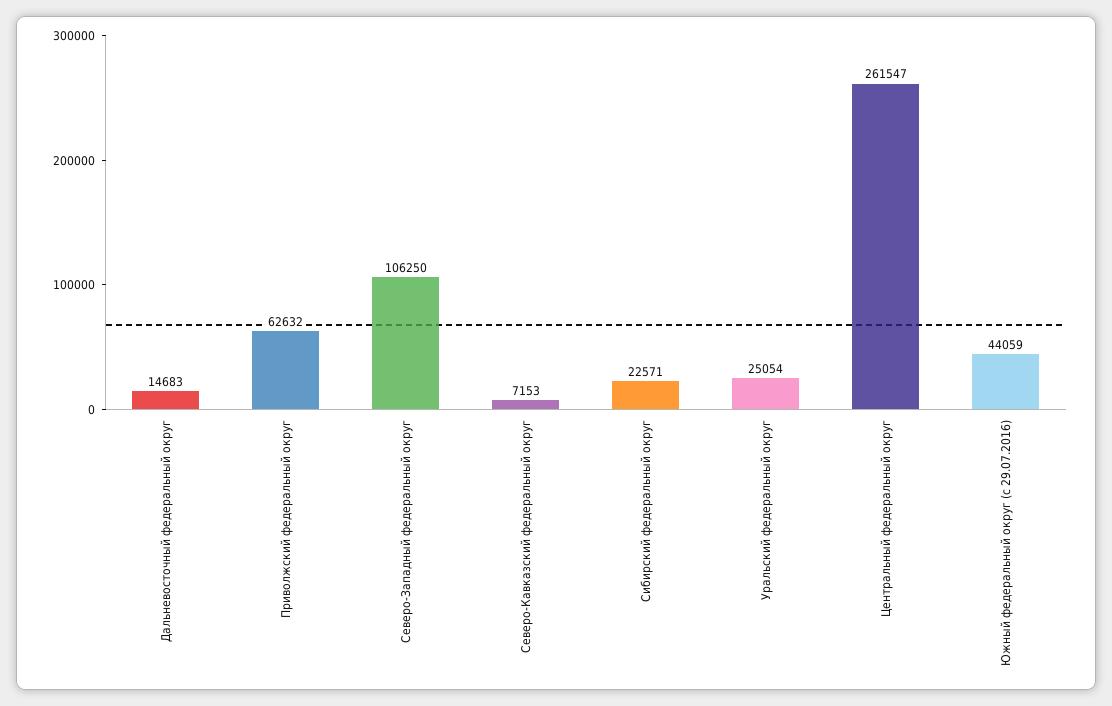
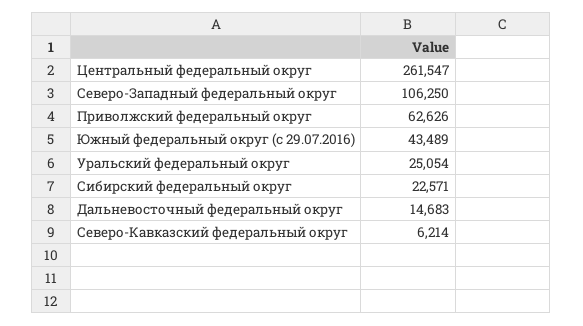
  {
    "Дальневосточный федеральный округ": 14683,
-   "Приволжский федеральный округ": 62632,
+   "Приволжский федеральный округ": 62626,
    "Северо-Западный федеральный округ": 106250,
-   "Северо-Кавказский федеральный округ": 7153,
+   "Северо-Кавказский федеральный округ": 6214,
    "Сибирский федеральный округ": 22571,
    "Уральский федеральный округ": 25054,
    "Центральный федеральный округ": 261547,
-   "Южный федеральный округ (с 29.07.2016)": 44059
+   "Южный федеральный округ (с 29.07.2016)": 43489
  }

